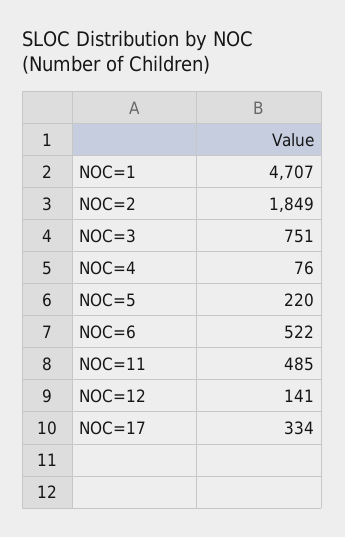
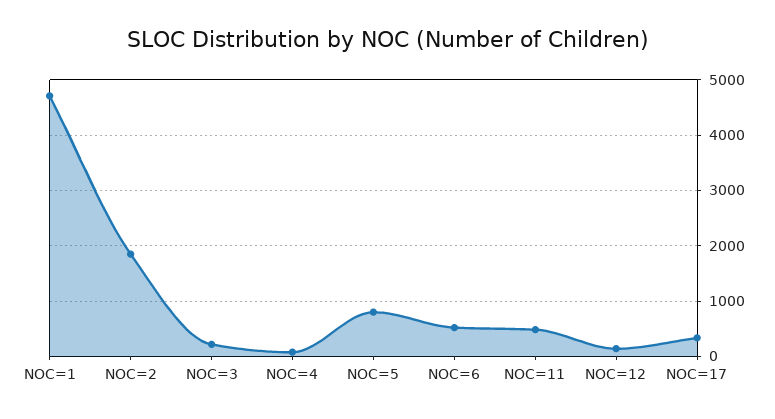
  {
    "NOC=1": 4707,
    "NOC=2": 1849,
-   "NOC=3": 751,
+   "NOC=3": 200,
    "NOC=4": 76,
-   "NOC=5": 220,
+   "NOC=5": 800,
    "NOC=6": 522,
    "NOC=11": 485,
    "NOC=12": 141,
    "NOC=17": 334
  }

